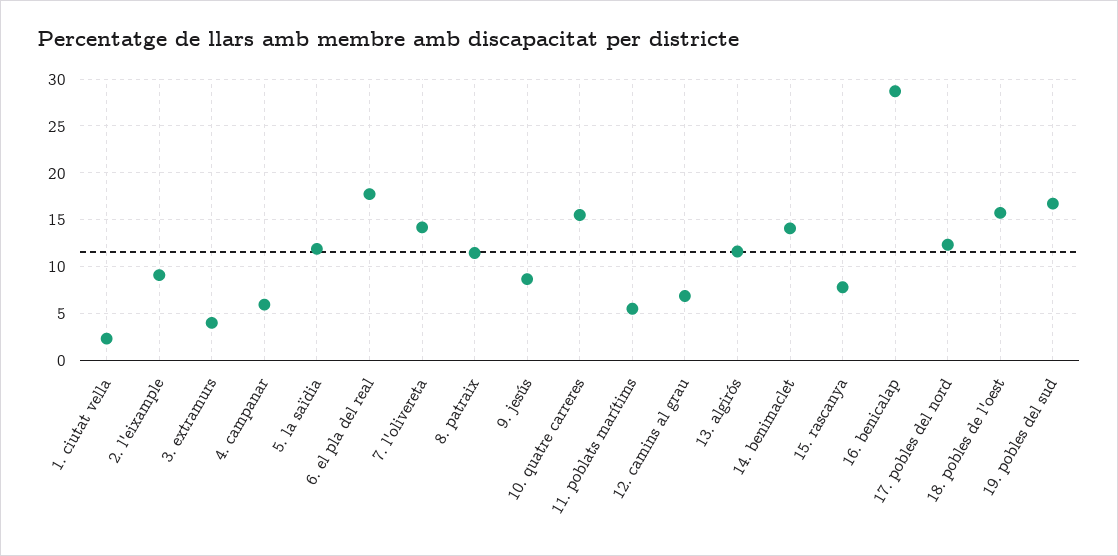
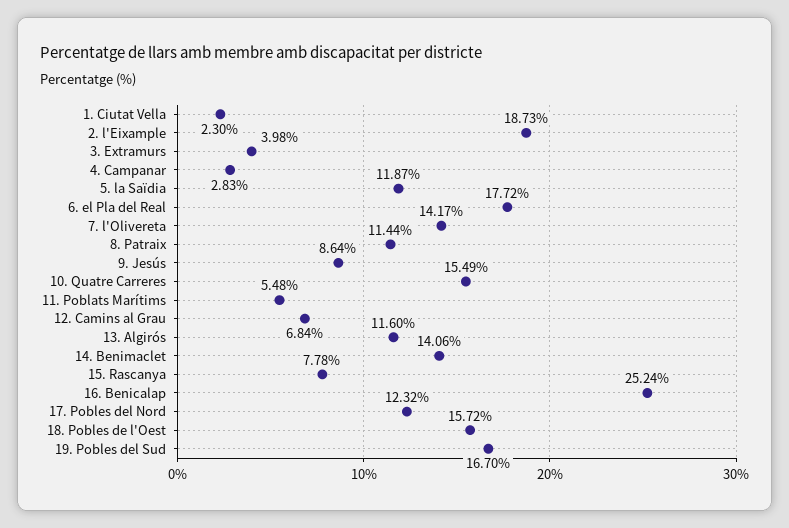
  {
    "1. ciutat vella": 2.3,
-   "2. l'eixample": 9,
+   "2. l'eixample": 18.73,
    "3. extramurs": 3.98,
-   "4. campanar": 6,
+   "4. campanar": 2.83,
    "5. la saïdia": 11.87,
    "6. el pla del real": 17.72,
    "7. l'olivereta": 14.17,
    "8. patraix": 11.44,
    "9. jesús": 8.64,
    "10. quatre carreres": 15.49,
    "11. poblats marítims": 5.48,
    "12. camins al grau": 6.84,
    "13. algirós": 11.6,
    "14. benimaclet": 14.06,
    "15. rascanya": 7.78,
-   "16. benicalap": 29,
+   "16. benicalap": 25.24,
    "17. pobles del nord": 12.32,
    "18. pobles de l'oest": 15.72,
    "19. pobles del sud": 16.7
  }

